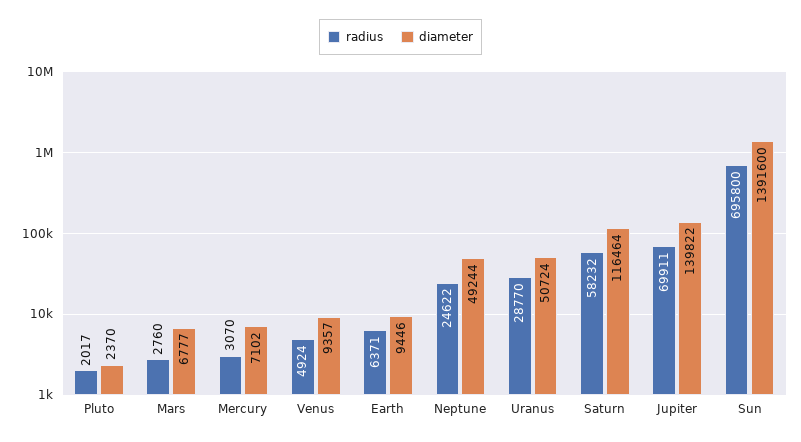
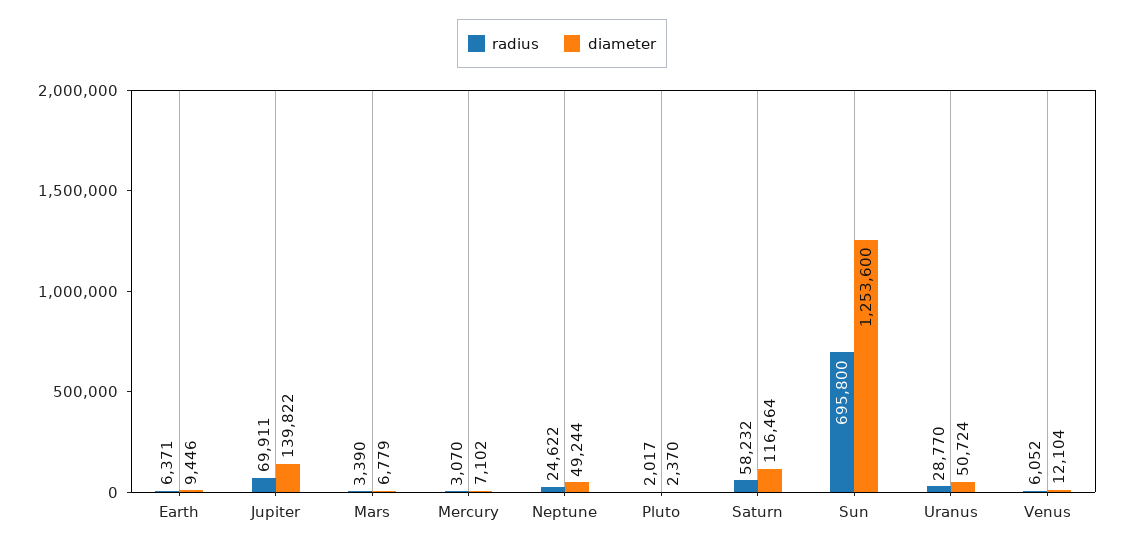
  {
    "radius": {
      "Pluto": 2017,
-     "Mars": 2760,
+     "Mars": 3390,
      "Mercury": 3070,
-     "Venus": 4924,
+     "Venus": 6052,
      "Earth": 6371,
      "Neptune": 24622,
      "Uranus": 28770,
      "Saturn": 58232,
      "Jupiter": 69911,
      "Sun": 695800
    },
    "diameter": {
      "Pluto": 2370,
-     "Mars": 6777,
+     "Mars": 6779,
      "Mercury": 7102,
-     "Venus": 9357,
+     "Venus": 12104,
      "Earth": 9446,
      "Neptune": 49244,
      "Uranus": 50724,
      "Saturn": 116464,
      "Jupiter": 139822,
-     "Sun": 1391600
+     "Sun": 1253600
    }
  }

